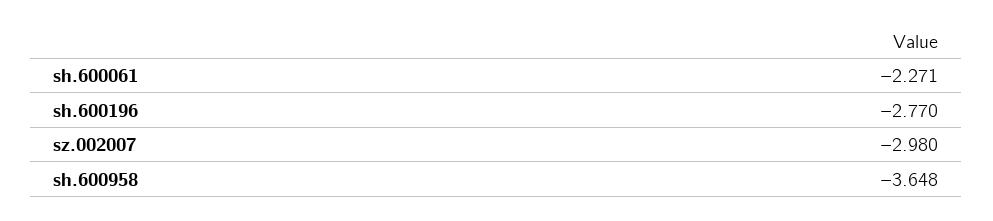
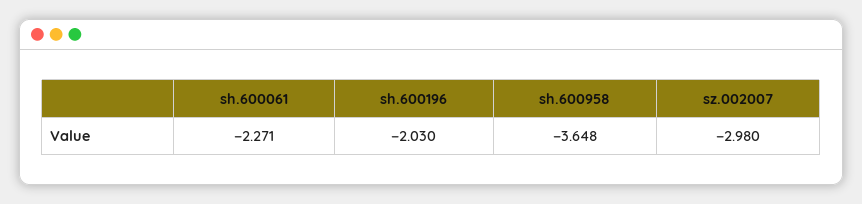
  {
    "sh.600061": -2.271,
-   "sh.600196": -2.77,
+   "sh.600196": -2.03,
    "sz.002007": -2.98,
    "sh.600958": -3.648
  }

